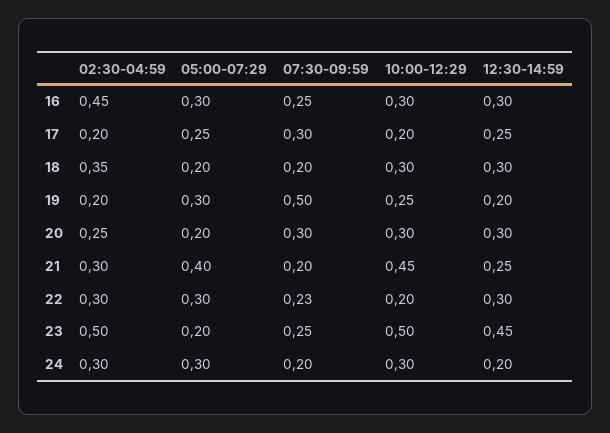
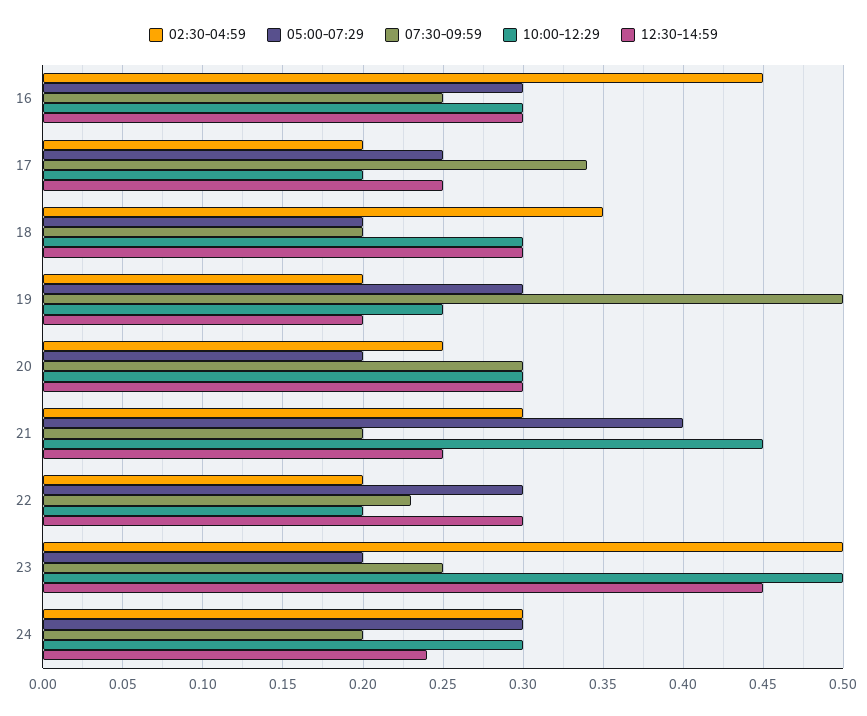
  {
    "02:30-04:59": {
      "16": 0.45,
      "17": 0.2,
      "18": 0.35,
      "19": 0.2,
      "20": 0.25,
      "21": 0.3,
-     "22": 0.3,
+     "22": 0.2,
      "23": 0.5,
      "24": 0.3
    },
    "05:00-07:29": {
      "16": 0.3,
      "17": 0.25,
      "18": 0.2,
      "19": 0.3,
      "20": 0.2,
      "21": 0.4,
      "22": 0.3,
      "23": 0.2,
      "24": 0.3
    },
    "07:30-09:59": {
      "16": 0.25,
-     "17": 0.3,
+     "17": 0.34,
      "18": 0.2,
      "19": 0.5,
      "20": 0.3,
      "21": 0.2,
      "22": 0.23,
      "23": 0.25,
      "24": 0.2
    },
    "10:00-12:29": {
      "16": 0.3,
      "17": 0.2,
      "18": 0.3,
      "19": 0.25,
      "20": 0.3,
      "21": 0.45,
      "22": 0.2,
      "23": 0.5,
      "24": 0.3
    },
    "12:30-14:59": {
      "16": 0.3,
      "17": 0.25,
      "18": 0.3,
      "19": 0.2,
      "20": 0.3,
      "21": 0.25,
      "22": 0.3,
      "23": 0.45,
-     "24": 0.2
+     "24": 0.24
    }
  }

